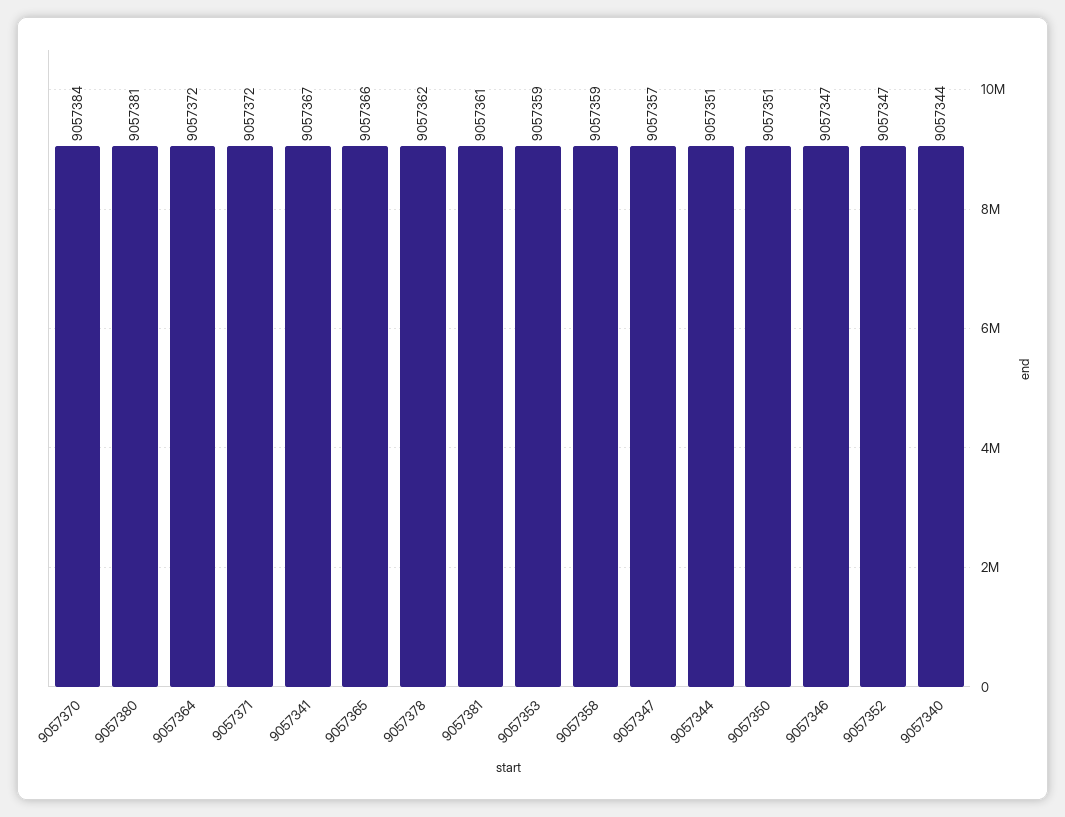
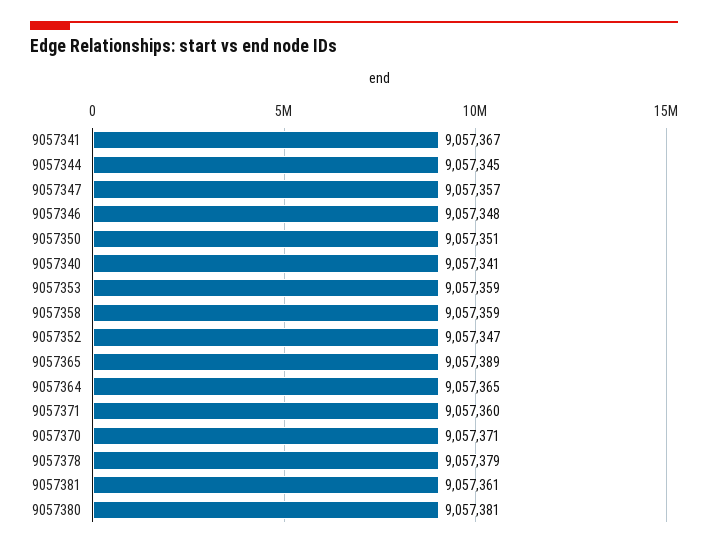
  {
-   "9057370": 9057384,
+   "9057370": 9057371,
    "9057380": 9057381,
-   "9057364": 9057372,
+   "9057364": 9057365,
-   "9057371": 9057372,
+   "9057371": 9057360,
    "9057341": 9057367,
-   "9057365": 9057366,
+   "9057365": 9057389,
-   "9057378": 9057362,
+   "9057378": 9057379,
    "9057381": 9057361,
    "9057353": 9057359,
    "9057358": 9057359,
    "9057347": 9057357,
-   "9057344": 9057351,
+   "9057344": 9057345,
    "9057350": 9057351,
-   "9057346": 9057347,
+   "9057346": 9057348,
    "9057352": 9057347,
-   "9057340": 9057344
+   "9057340": 9057341
  }

